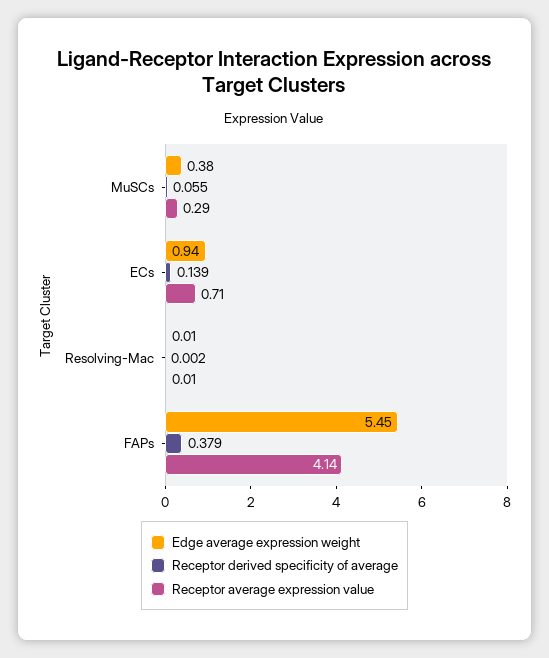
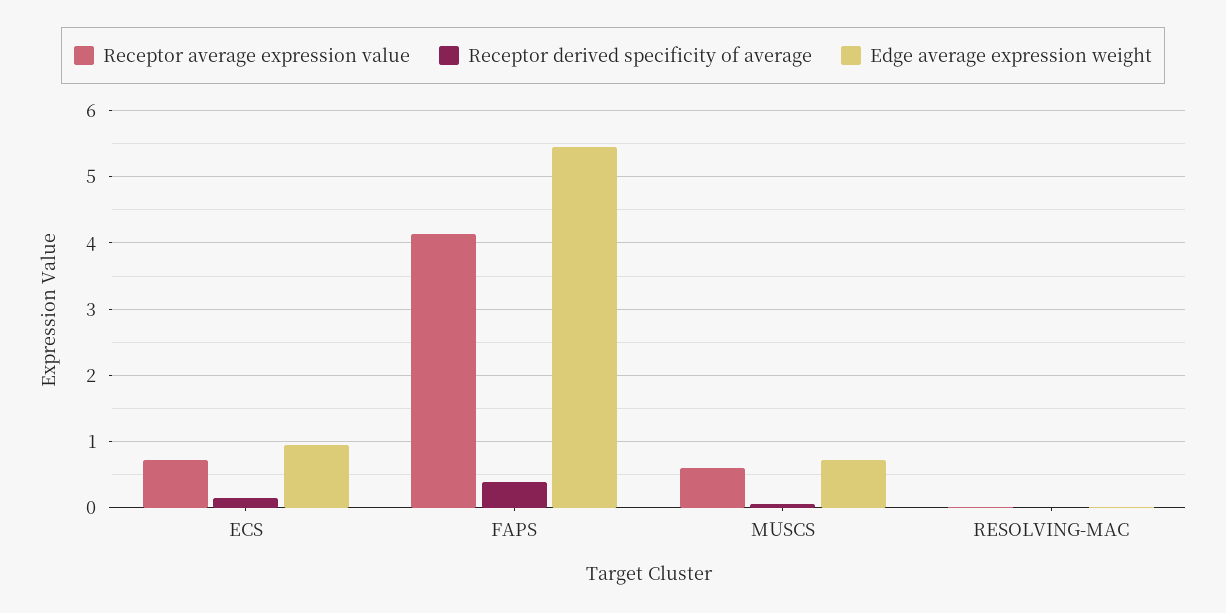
  {
    "Edge average expression weight": {
-     "MuSCs": 0.38,
+     "MuSCs": 0.7,
      "ECs": 0.94,
      "Resolving-Mac": 0.01,
      "FAPs": 5.45
    },
    "Receptor derived specificity of average": {
      "MuSCs": 0.055,
      "ECs": 0.139,
      "Resolving-Mac": 0.002,
      "FAPs": 0.379
    },
    "Receptor average expression value": {
-     "MuSCs": 0.29,
+     "MuSCs": 0.6,
      "ECs": 0.71,
      "Resolving-Mac": 0.01,
      "FAPs": 4.14
    }
  }

